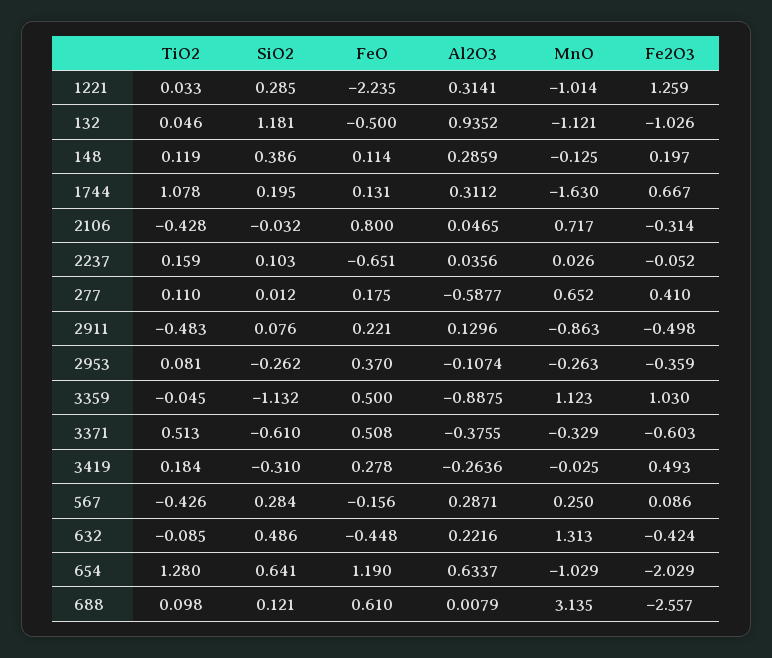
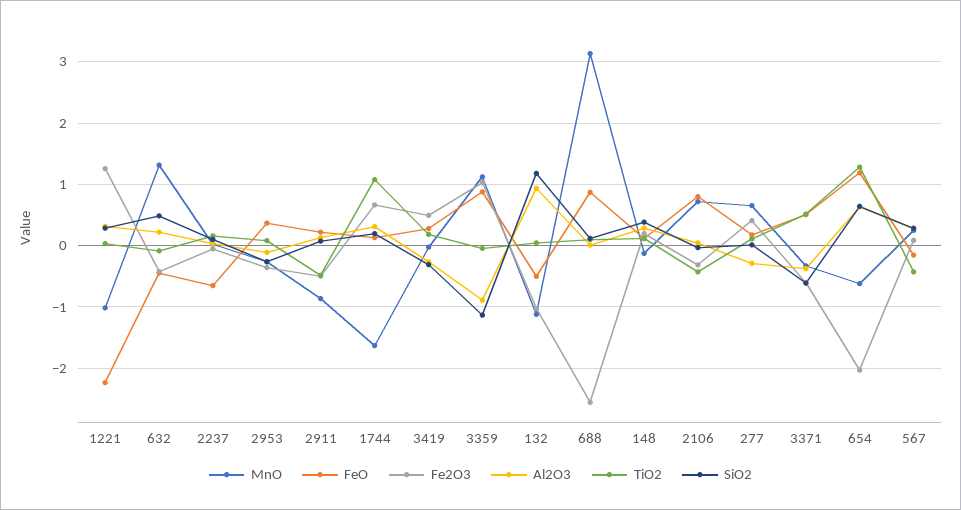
  {
    "TiO2": {
      "1221": 0.033,
      "132": 0.046,
      "148": 0.119,
      "1744": 1.078,
      "2106": -0.428,
      "2237": 0.159,
      "277": 0.11,
      "2911": -0.483,
      "2953": 0.081,
      "3359": -0.045,
      "3371": 0.513,
      "3419": 0.184,
      "567": -0.426,
      "632": -0.085,
      "654": 1.28,
      "688": 0.098
    },
    "SiO2": {
      "1221": 0.285,
      "132": 1.181,
      "148": 0.386,
      "1744": 0.195,
      "2106": -0.032,
      "2237": 0.103,
      "277": 0.012,
      "2911": 0.076,
      "2953": -0.262,
      "3359": -1.132,
      "3371": -0.61,
      "3419": -0.31,
      "567": 0.284,
      "632": 0.486,
      "654": 0.641,
      "688": 0.121
    },
    "FeO": {
      "1221": -2.235,
      "132": -0.5,
      "148": 0.114,
      "1744": 0.131,
      "2106": 0.8,
      "2237": -0.651,
      "277": 0.175,
      "2911": 0.221,
      "2953": 0.37,
-     "3359": 0.5,
+     "3359": 0.9,
      "3371": 0.508,
      "3419": 0.278,
      "567": -0.156,
      "632": -0.448,
      "654": 1.19,
-     "688": 0.61
+     "688": 0.9
    },
    "Al2O3": {
      "1221": 0.3141,
      "132": 0.9352,
      "148": 0.2859,
      "1744": 0.3112,
      "2106": 0.0465,
      "2237": 0.0356,
-     "277": -0.5877,
+     "277": -0.3,
      "2911": 0.1296,
      "2953": -0.1074,
      "3359": -0.8875,
      "3371": -0.3755,
      "3419": -0.2636,
      "567": 0.2871,
      "632": 0.2216,
      "654": 0.6337,
      "688": 0.0079
    },
    "MnO": {
      "1221": -1.014,
      "132": -1.121,
      "148": -0.125,
      "1744": -1.63,
      "2106": 0.717,
      "2237": 0.026,
      "277": 0.652,
      "2911": -0.863,
      "2953": -0.263,
      "3359": 1.123,
      "3371": -0.329,
      "3419": -0.025,
      "567": 0.25,
      "632": 1.313,
-     "654": -1.029,
+     "654": -0.6,
      "688": 3.135
    },
    "Fe2O3": {
      "1221": 1.259,
      "132": -1.026,
      "148": 0.197,
      "1744": 0.667,
      "2106": -0.314,
      "2237": -0.052,
      "277": 0.41,
      "2911": -0.498,
      "2953": -0.359,
      "3359": 1.03,
      "3371": -0.603,
      "3419": 0.493,
      "567": 0.086,
      "632": -0.424,
      "654": -2.029,
      "688": -2.557
    }
  }

